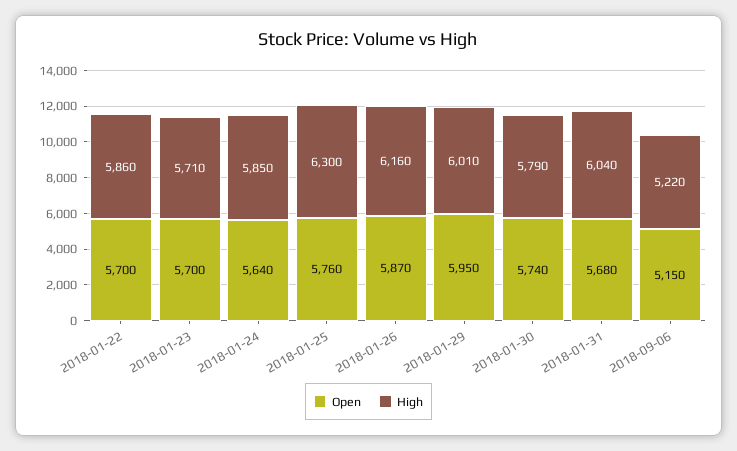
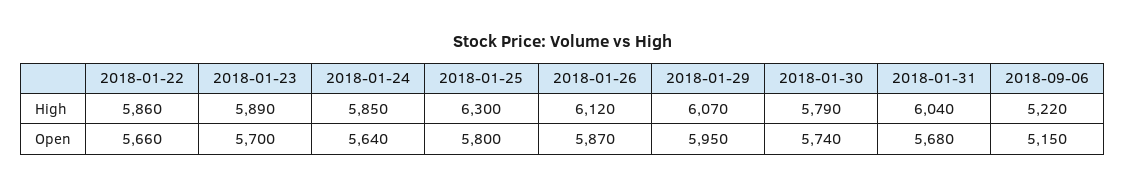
  {
    "Open": {
-     "2018-01-22": 5700,
+     "2018-01-22": 5660,
      "2018-01-23": 5700,
      "2018-01-24": 5640,
-     "2018-01-25": 5760,
+     "2018-01-25": 5800,
      "2018-01-26": 5870,
      "2018-01-29": 5950,
      "2018-01-30": 5740,
      "2018-01-31": 5680,
      "2018-09-06": 5150
    },
    "High": {
      "2018-01-22": 5860,
-     "2018-01-23": 5710,
+     "2018-01-23": 5890,
      "2018-01-24": 5850,
      "2018-01-25": 6300,
-     "2018-01-26": 6160,
+     "2018-01-26": 6120,
-     "2018-01-29": 6010,
+     "2018-01-29": 6070,
      "2018-01-30": 5790,
      "2018-01-31": 6040,
      "2018-09-06": 5220
    }
  }

